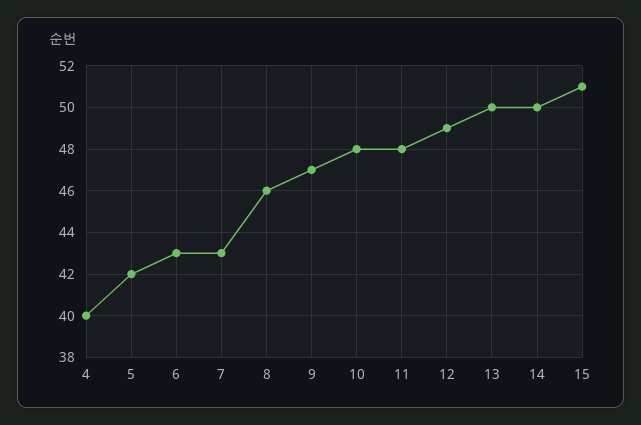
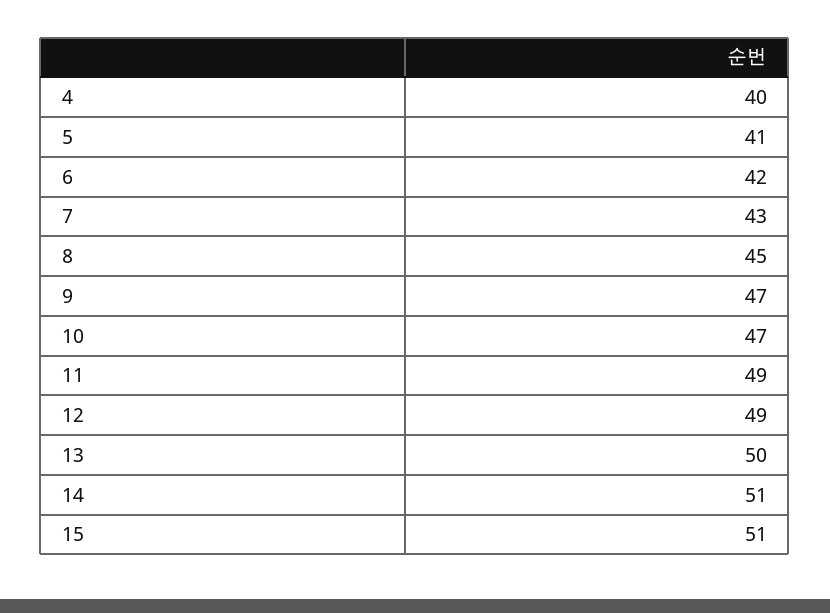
  {
    "4": 40,
-   "5": 42,
+   "5": 41,
-   "6": 43,
+   "6": 42,
    "7": 43,
-   "8": 46,
+   "8": 45,
    "9": 47,
-   "10": 48,
+   "10": 47,
-   "11": 48,
+   "11": 49,
    "12": 49,
    "13": 50,
-   "14": 50,
+   "14": 51,
    "15": 51
  }

